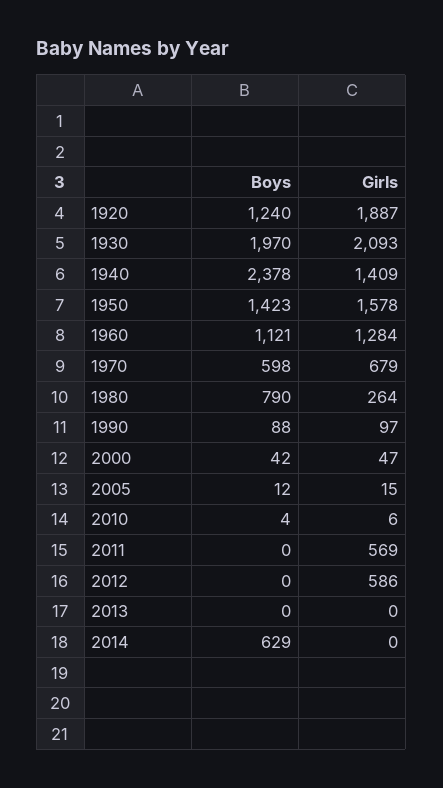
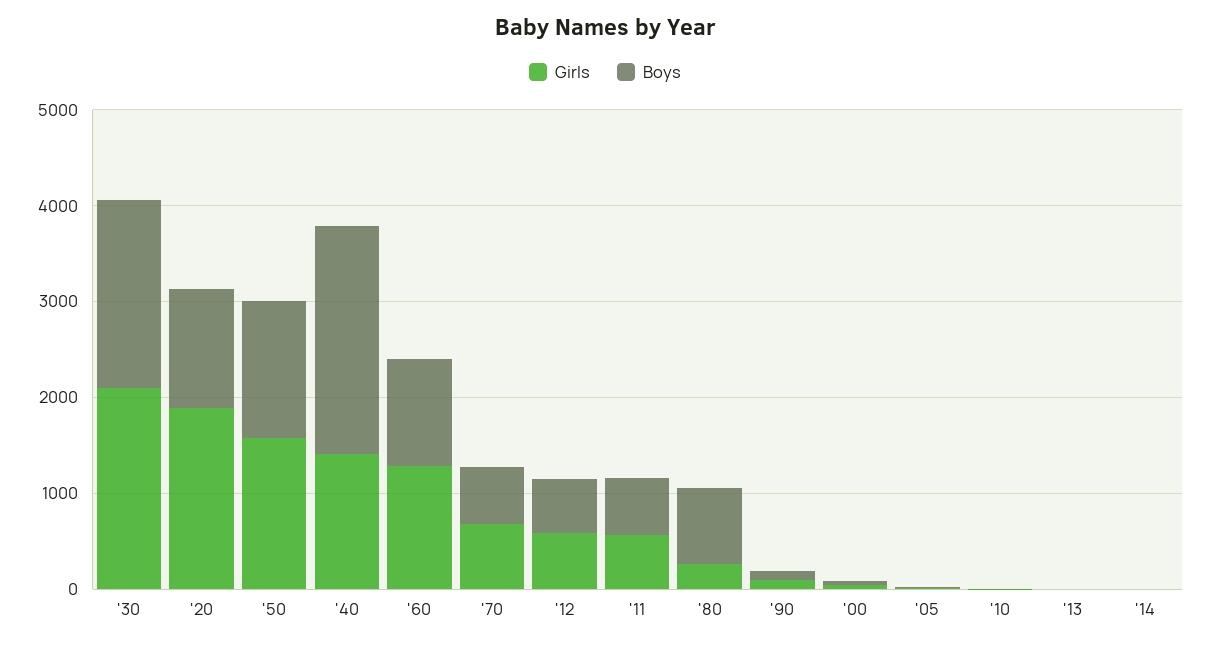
  {
    "Boys": {
      "1920": 1240,
      "1930": 1970,
      "1940": 2378,
      "1950": 1423,
      "1960": 1121,
      "1970": 598,
      "1980": 790,
      "1990": 88,
      "2000": 42,
      "2005": 12,
      "2010": 4,
-     "2011": 0,
+     "2011": 600,
-     "2012": 0,
+     "2012": 600,
      "2013": 0,
-     "2014": 629
+     "2014": 0
    },
    "Girls": {
      "1920": 1887,
      "1930": 2093,
      "1940": 1409,
      "1950": 1578,
      "1960": 1284,
      "1970": 679,
      "1980": 264,
      "1990": 97,
      "2000": 47,
      "2005": 15,
      "2010": 6,
      "2011": 569,
      "2012": 586,
      "2013": 0,
      "2014": 0
    }
  }

